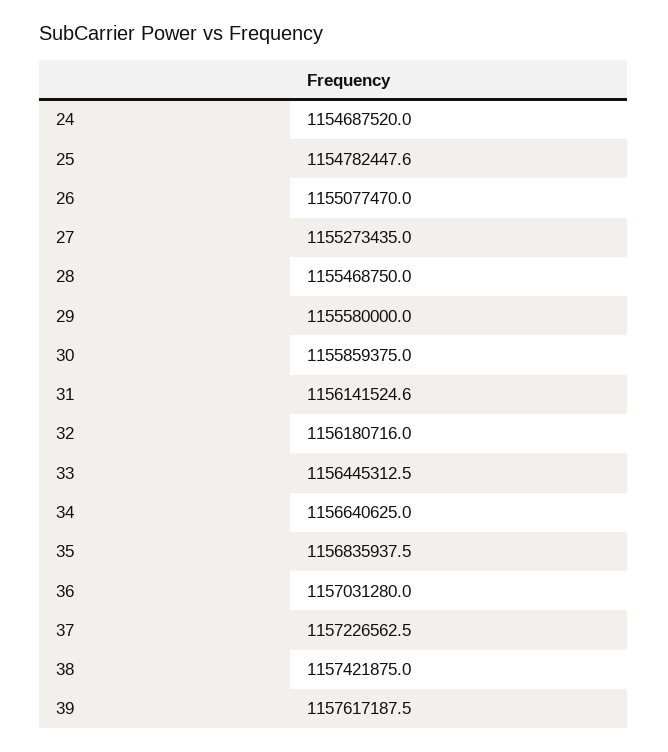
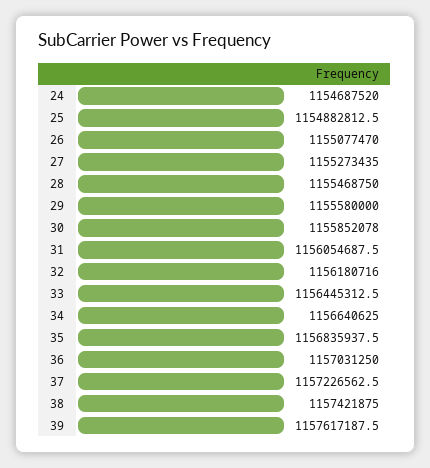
  {
    "24": 1154687520,
-   "25": 1154782447.6,
+   "25": 1154882812.5,
    "26": 1155077470,
    "27": 1155273435,
    "28": 1155468750,
    "29": 1155580000,
-   "30": 1155859375,
+   "30": 1155852078,
-   "31": 1156141524.6,
+   "31": 1156054687.5,
    "32": 1156180716,
    "33": 1156445312.5,
    "34": 1156640625,
    "35": 1156835937.5,
-   "36": 1157031280,
+   "36": 1157031250,
    "37": 1157226562.5,
    "38": 1157421875,
    "39": 1157617187.5
  }

